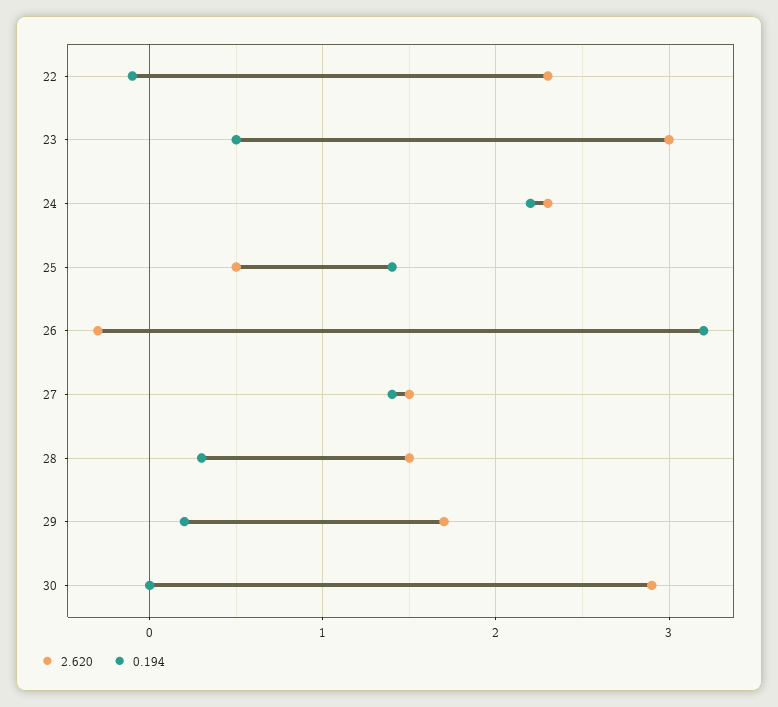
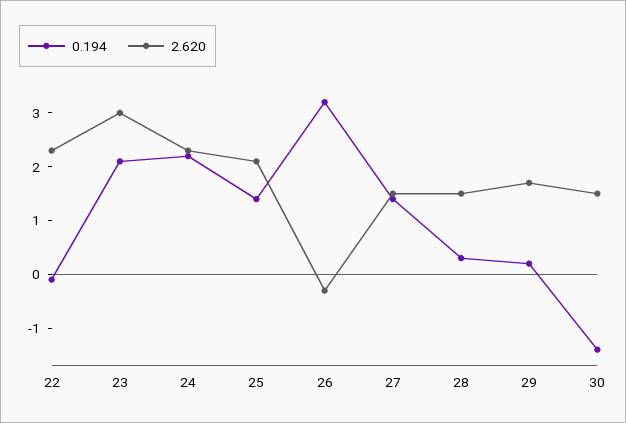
  {
    "2.620": {
      "22": 2.3,
      "23": 3,
      "24": 2.3,
-     "25": 0.5,
+     "25": 2,
      "26": -0.3,
      "27": 1.5,
      "28": 1.5,
      "29": 1.7,
-     "30": 2.9
+     "30": 1.5
    },
    "0.194": {
      "22": -0.1,
-     "23": 0.5,
+     "23": 2,
      "24": 2.2,
      "25": 1.4,
      "26": 3.2,
      "27": 1.4,
      "28": 0.3,
      "29": 0.2,
-     "30": 0
+     "30": -1.5
    }
  }

